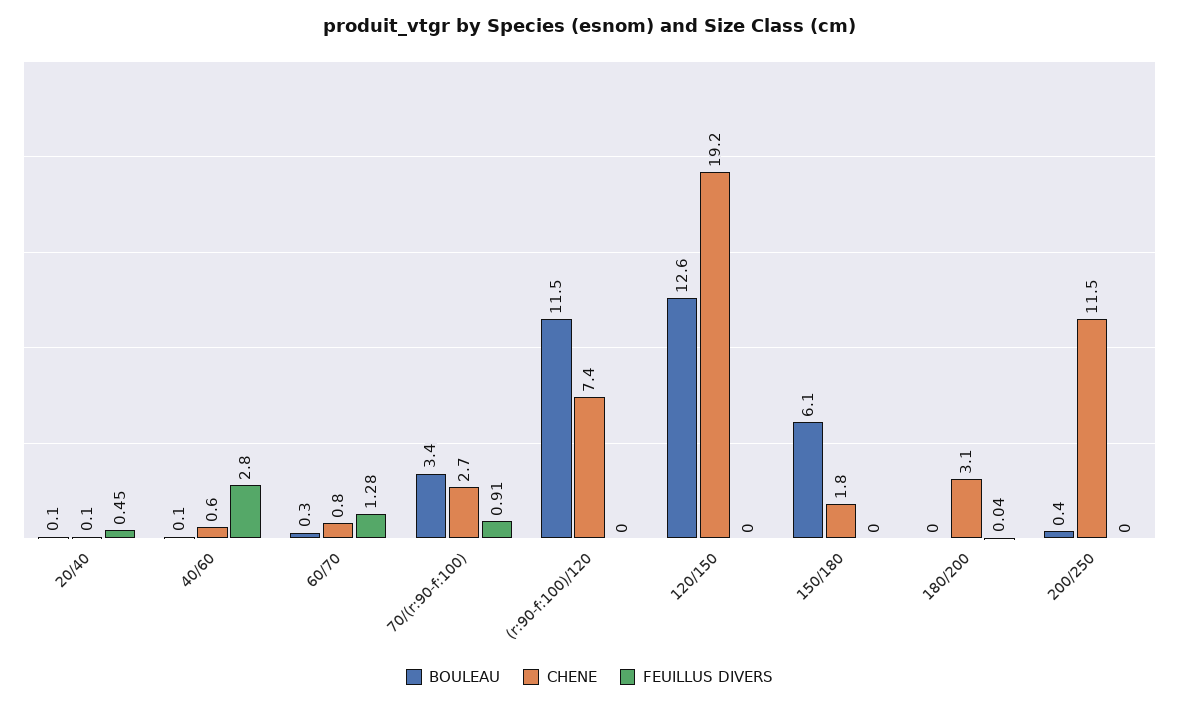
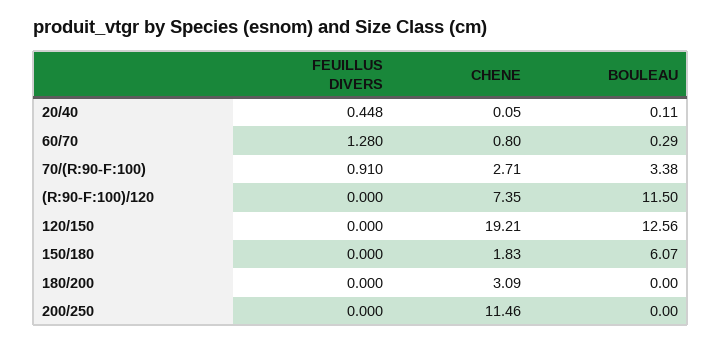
  {
    "BOULEAU": {
      "20/40": 0.11,
-     "40/60": 0.1,
      "60/70": 0.29,
      "70/(r:90-f:100)": 3.38,
      "(r:90-f:100)/120": 11.5,
      "120/150": 12.56,
      "150/180": 6.07,
      "180/200": 0,
-     "200/250": 0.4
+     "200/250": 0
    },
    "CHENE": {
      "20/40": 0.05,
-     "40/60": 0.6,
      "60/70": 0.8,
      "70/(r:90-f:100)": 2.71,
      "(r:90-f:100)/120": 7.35,
      "120/150": 19.21,
      "150/180": 1.83,
      "180/200": 3.09,
      "200/250": 11.46
    },
    "FEUILLUS DIVERS": {
      "20/40": 0.448,
-     "40/60": 2.8,
      "60/70": 1.28,
      "70/(r:90-f:100)": 0.91,
      "(r:90-f:100)/120": 0,
      "120/150": 0,
      "150/180": 0,
-     "180/200": 0.04,
+     "180/200": 0,
      "200/250": 0
    }
  }

